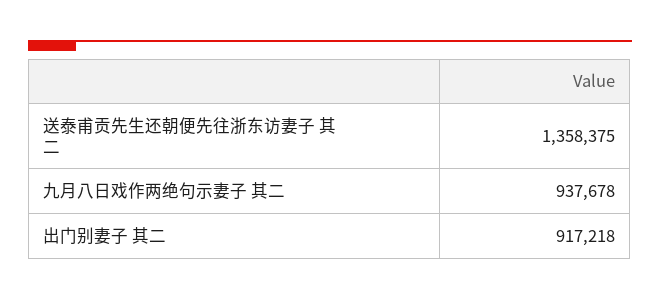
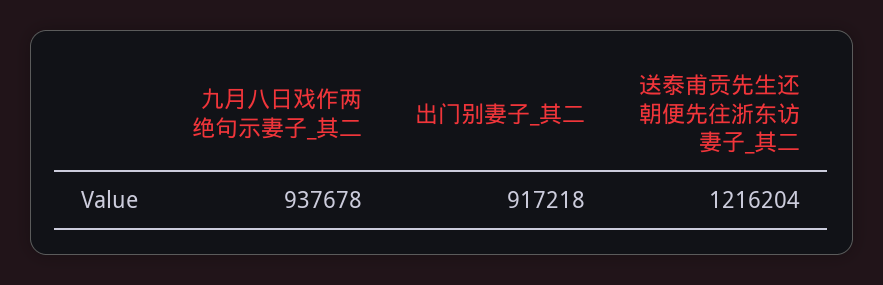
  {
-   "送泰甫贡先生还朝便先往浙东访妻子 其二": 1358375,
+   "送泰甫贡先生还朝便先往浙东访妻子 其二": 1216204,
    "九月八日戏作两绝句示妻子 其二": 937678,
    "出门别妻子 其二": 917218
  }

